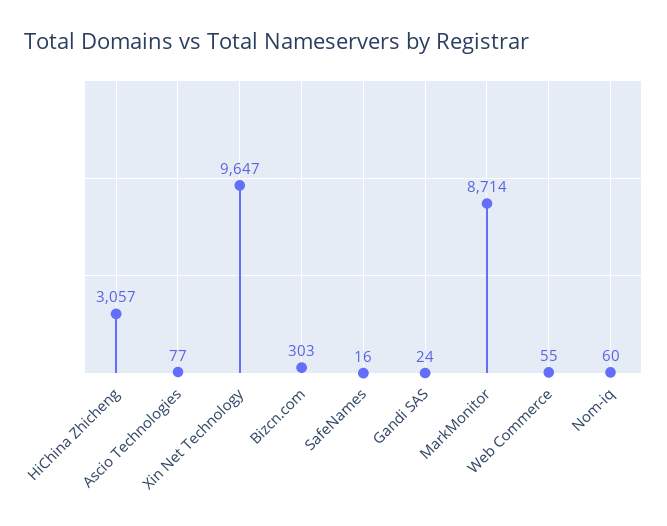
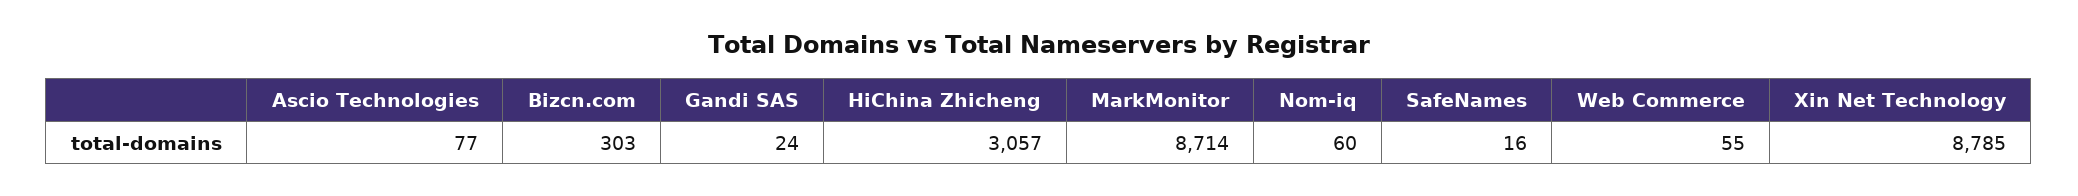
  {
    "HiChina Zhicheng": 3057,
    "Ascio Technologies": 77,
-   "Xin Net Technology": 9647,
+   "Xin Net Technology": 8785,
    "Bizcn.com": 303,
    "SafeNames": 16,
    "Gandi SAS": 24,
    "MarkMonitor": 8714,
    "Web Commerce": 55,
    "Nom-iq": 60
  }

